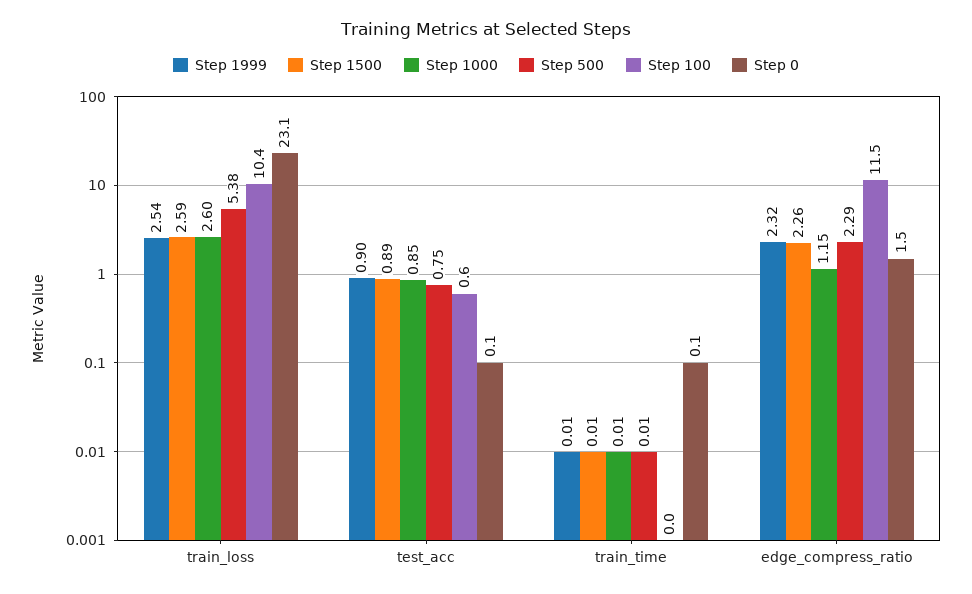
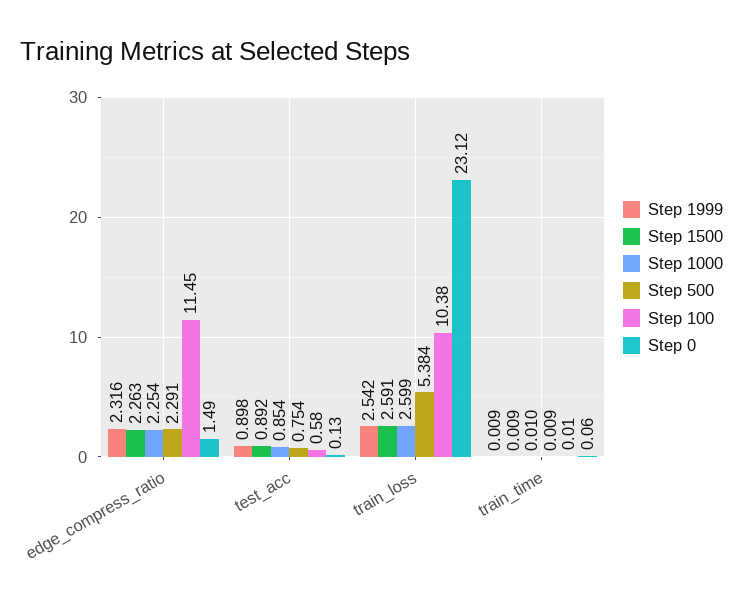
  {
    "Step 1999": {
      "train_loss": 2.542,
      "test_acc": 0.898,
      "train_time": 0.009,
      "edge_compress_ratio": 2.316
    },
    "Step 1500": {
      "train_loss": 2.591,
      "test_acc": 0.892,
      "train_time": 0.009,
      "edge_compress_ratio": 2.263
    },
    "Step 1000": {
      "train_loss": 2.599,
      "test_acc": 0.854,
      "train_time": 0.01,
-     "edge_compress_ratio": 1.15
+     "edge_compress_ratio": 2.254
    },
    "Step 500": {
      "train_loss": 5.384,
      "test_acc": 0.754,
      "train_time": 0.009,
      "edge_compress_ratio": 2.291
    },
    "Step 100": {
      "train_loss": 10.38,
      "test_acc": 0.58,
      "train_time": 0.01,
      "edge_compress_ratio": 11.45
    },
    "Step 0": {
      "train_loss": 23.12,
      "test_acc": 0.13,
      "train_time": 0.06,
      "edge_compress_ratio": 1.49
    }
  }

